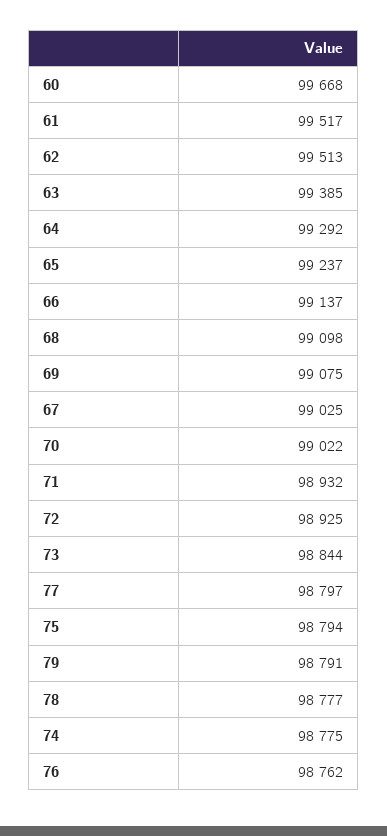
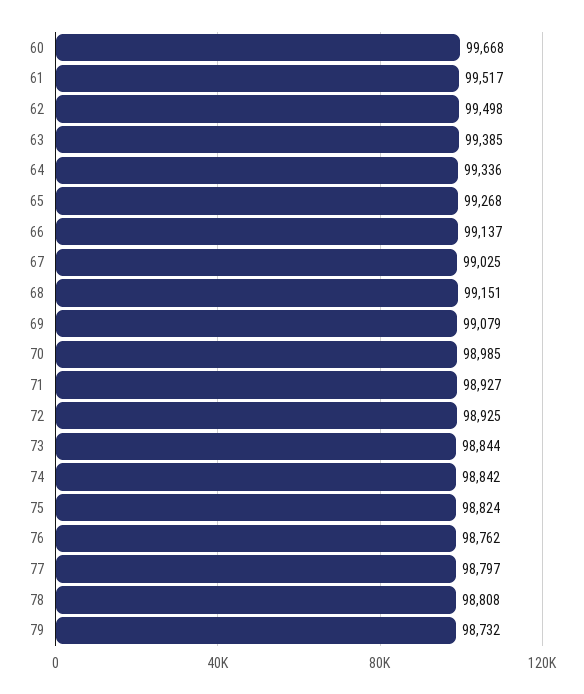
  {
    "60": 99668,
    "61": 99517,
-   "62": 99513,
+   "62": 99498,
    "63": 99385,
-   "64": 99292,
+   "64": 99336,
-   "65": 99237,
+   "65": 99268,
    "66": 99137,
-   "68": 99098,
+   "68": 99151,
-   "69": 99075,
+   "69": 99079,
    "67": 99025,
-   "70": 99022,
+   "70": 98985,
-   "71": 98932,
+   "71": 98927,
    "72": 98925,
    "73": 98844,
    "77": 98797,
-   "75": 98794,
+   "75": 98824,
-   "79": 98791,
+   "79": 98732,
-   "78": 98777,
+   "78": 98808,
-   "74": 98775,
+   "74": 98842,
    "76": 98762
  }

